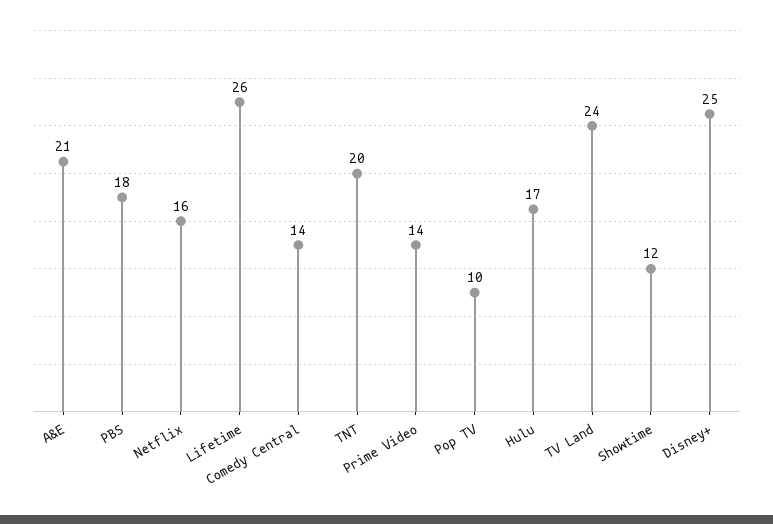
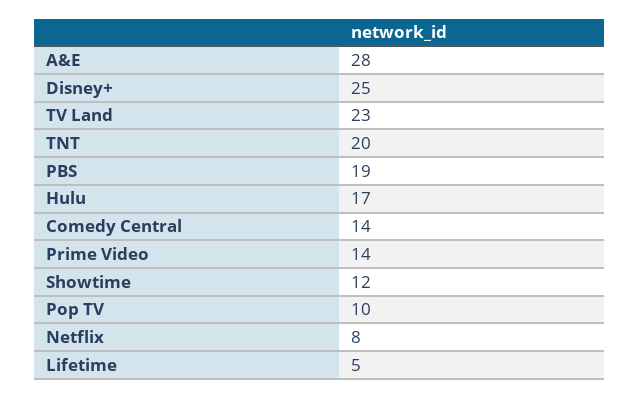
  {
-   "A&E": 21,
+   "A&E": 28,
-   "PBS": 18,
+   "PBS": 19,
-   "Netflix": 16,
+   "Netflix": 8,
-   "Lifetime": 26,
+   "Lifetime": 5,
    "Comedy Central": 14,
    "TNT": 20,
    "Prime Video": 14,
    "Pop TV": 10,
    "Hulu": 17,
-   "TV Land": 24,
+   "TV Land": 23,
    "Showtime": 12,
    "Disney+": 25
  }

